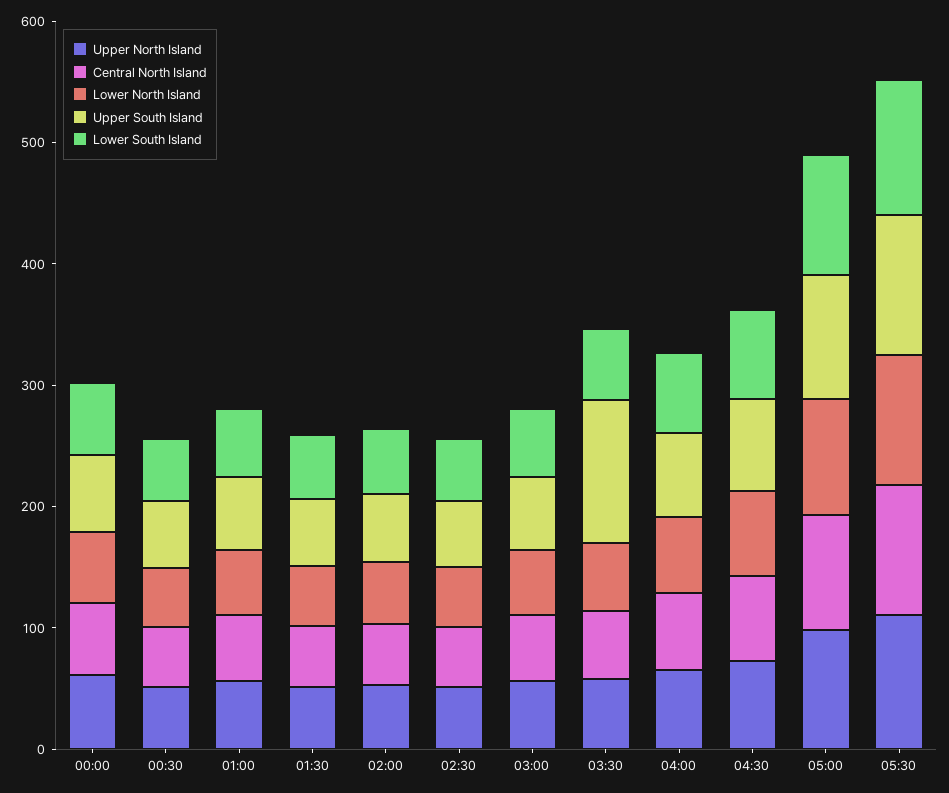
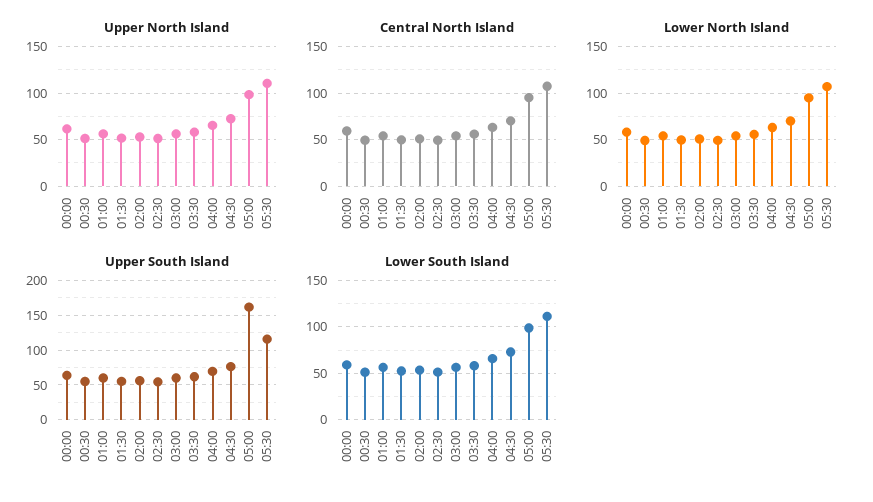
  {
    "Upper North Island": {
      "00:00": 60,
      "00:30": 50,
      "01:00": 60,
      "01:30": 50,
      "02:00": 50,
      "02:30": 50,
      "03:00": 60,
      "03:30": 60,
      "04:00": 70,
      "04:30": 70,
      "05:00": 100,
      "05:30": 110
    },
    "Central North Island": {
      "00:00": 60,
      "00:30": 50,
      "01:00": 50,
      "01:30": 50,
      "02:00": 50,
      "02:30": 50,
      "03:00": 50,
      "03:30": 60,
      "04:00": 60,
      "04:30": 70,
      "05:00": 100,
      "05:30": 110
    },
    "Lower North Island": {
      "00:00": 60,
      "00:30": 50,
      "01:00": 50,
      "01:30": 50,
      "02:00": 50,
      "02:30": 50,
      "03:00": 50,
      "03:30": 60,
      "04:00": 60,
      "04:30": 70,
      "05:00": 90,
      "05:30": 110
    },
    "Upper South Island": {
      "00:00": 60,
      "00:30": 50,
      "01:00": 60,
      "01:30": 60,
      "02:00": 60,
      "02:30": 50,
      "03:00": 60,
-     "03:30": 120,
+     "03:30": 60,
      "04:00": 70,
      "04:30": 80,
-     "05:00": 100,
+     "05:00": 160,
      "05:30": 120
    },
    "Lower South Island": {
      "00:00": 60,
      "00:30": 50,
      "01:00": 60,
      "01:30": 50,
      "02:00": 50,
      "02:30": 50,
      "03:00": 60,
      "03:30": 60,
      "04:00": 70,
      "04:30": 70,
      "05:00": 100,
      "05:30": 110
    }
  }

